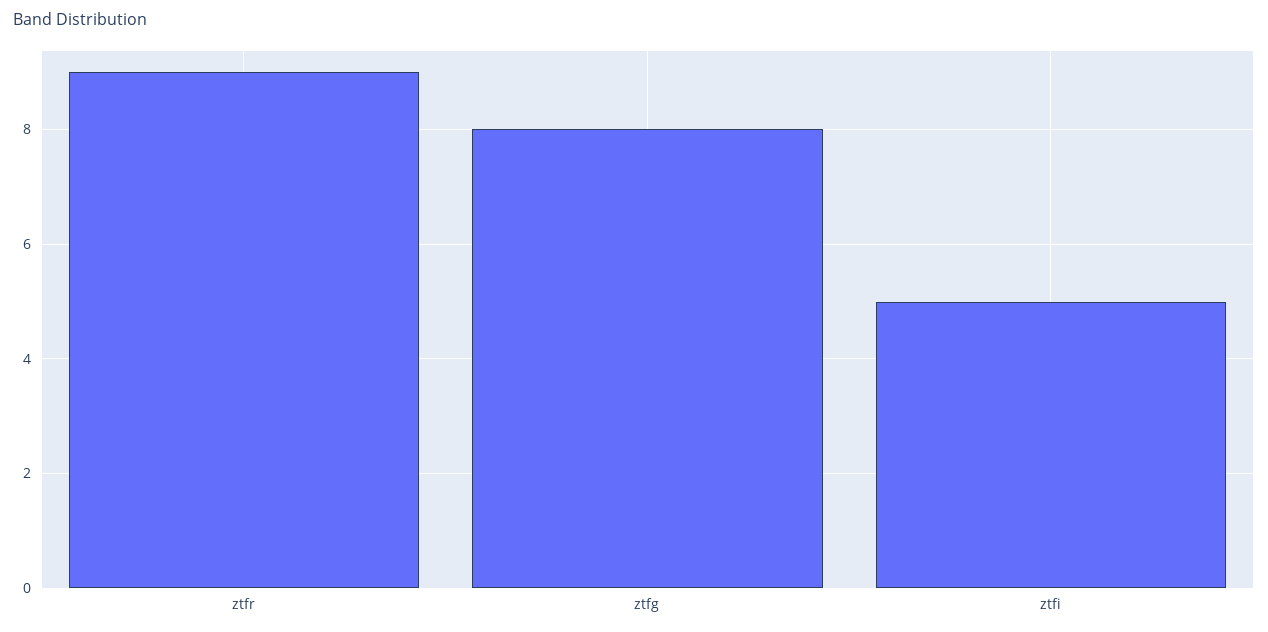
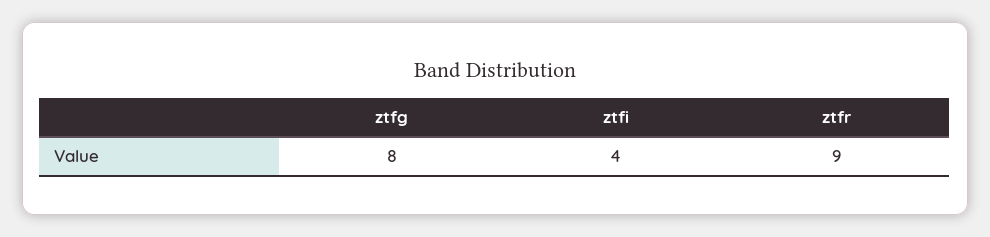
  {
    "ztfr": 9,
    "ztfg": 8,
-   "ztfi": 5
+   "ztfi": 4
  }

